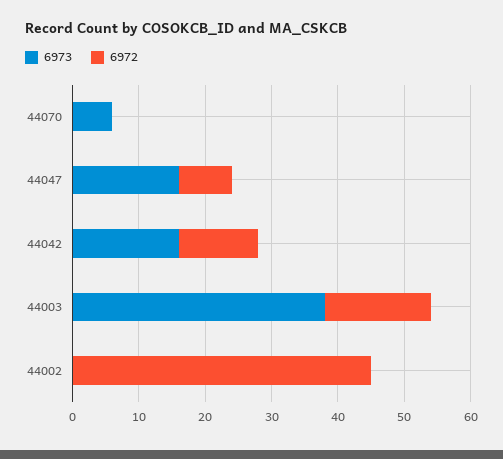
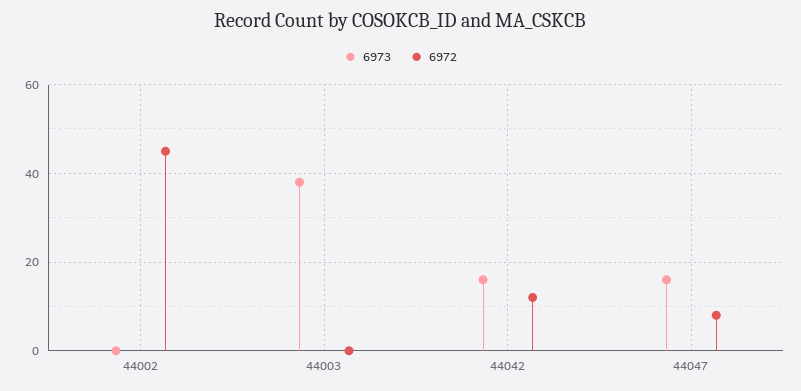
  {
    "6973": {
-     "44070": 5,
      "44047": 15,
      "44042": 15,
      "44003": 40,
      "44002": 0
    },
    "6972": {
-     "44070": 0,
      "44047": 10,
      "44042": 10,
-     "44003": 15,
+     "44003": 0,
      "44002": 45
    }
  }

